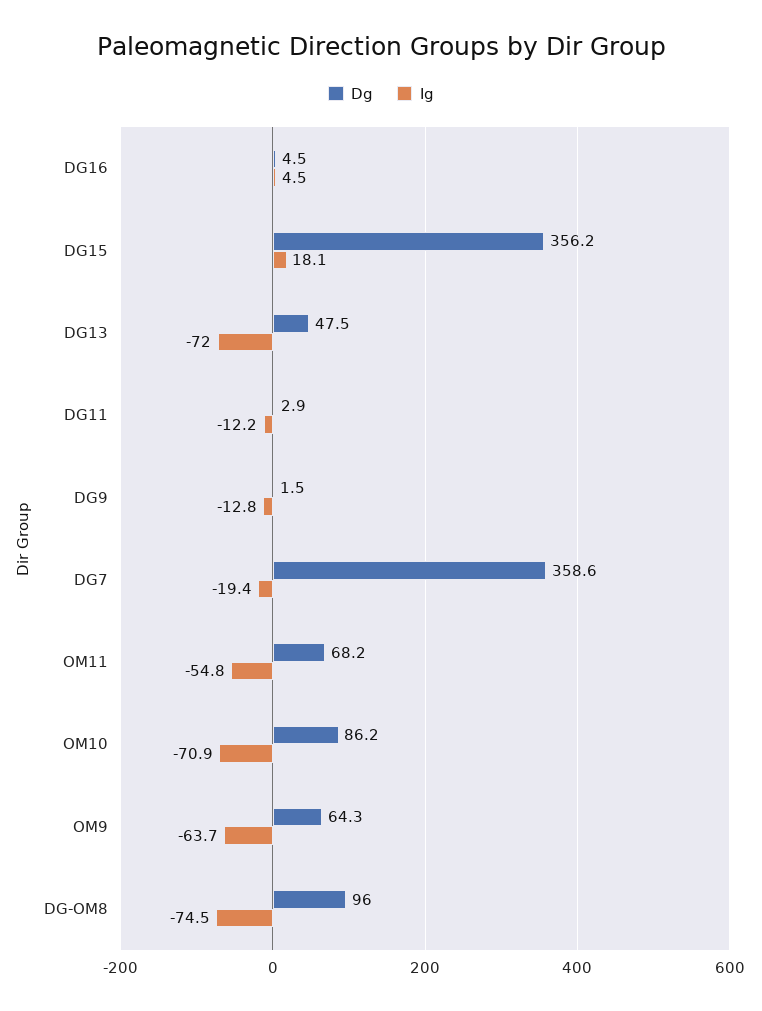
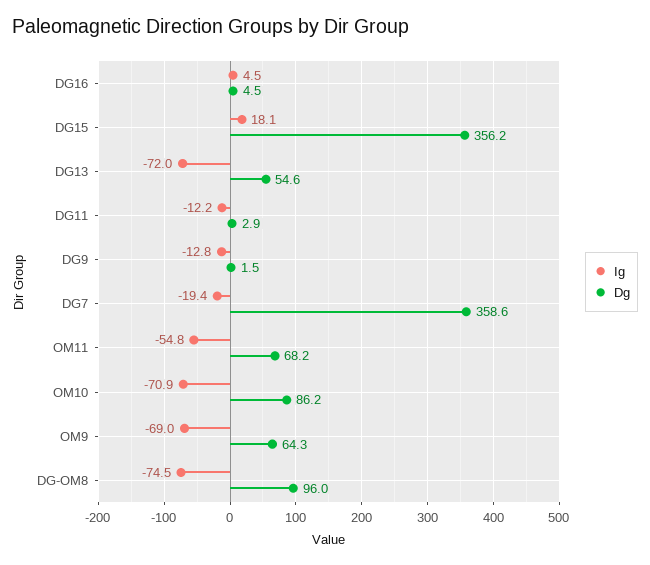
  {
    "Dg": {
      "DG16": 4.5,
      "DG15": 356.2,
-     "DG13": 47.5,
+     "DG13": 54.6,
      "DG11": 2.9,
      "DG9": 1.5,
      "DG7": 358.6,
      "OM11": 68.2,
      "OM10": 86.2,
      "OM9": 64.3,
      "DG-OM8": 96
    },
    "Ig": {
      "DG16": 4.5,
      "DG15": 18.1,
      "DG13": -72,
      "DG11": -12.2,
      "DG9": -12.8,
      "DG7": -19.4,
      "OM11": -54.8,
      "OM10": -70.9,
-     "OM9": -63.7,
+     "OM9": -69,
      "DG-OM8": -74.5
    }
  }

